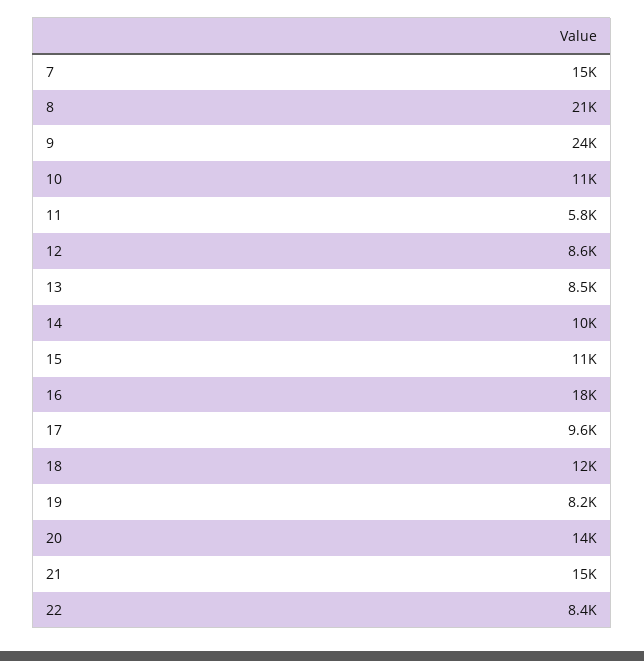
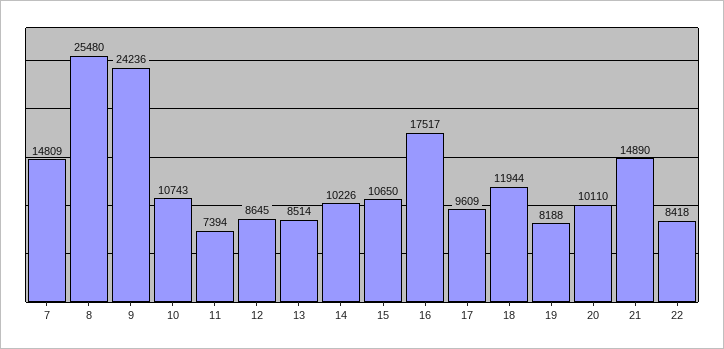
  {
    "7": 14809,
-   "8": 21000,
+   "8": 25480,
    "9": 24236,
    "10": 10743,
-   "11": 5800,
+   "11": 7394,
    "12": 8645,
    "13": 8514,
    "14": 10226,
    "15": 10650,
    "16": 17517,
    "17": 9609,
    "18": 11944,
    "19": 8188,
-   "20": 14000,
+   "20": 10110,
    "21": 14890,
    "22": 8418
  }

